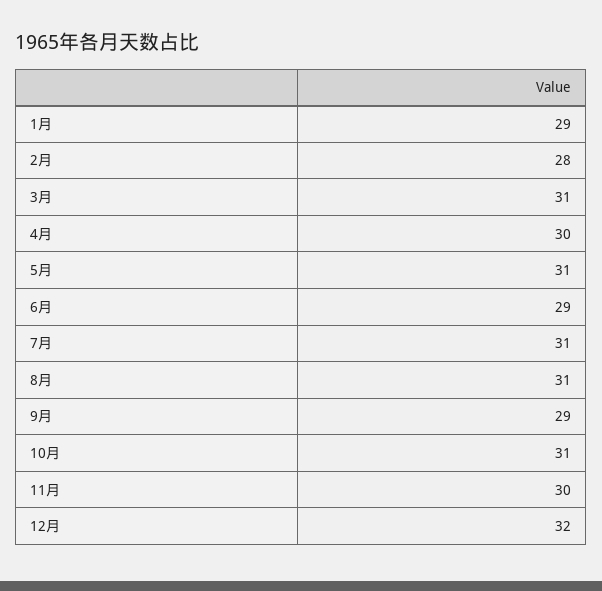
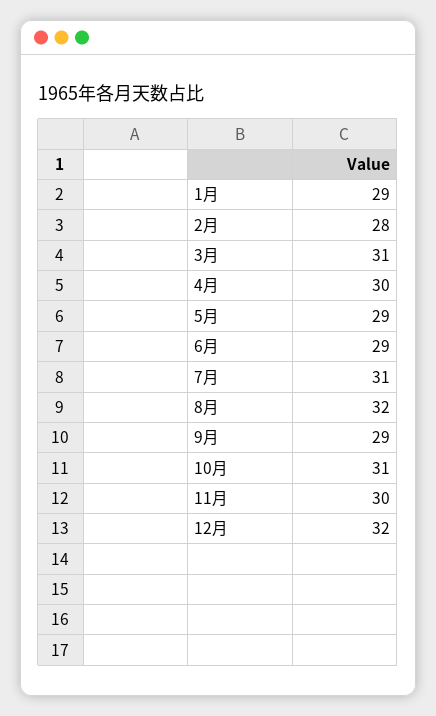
  {
    "1月": 29,
    "2月": 28,
    "3月": 31,
    "4月": 30,
-   "5月": 31,
+   "5月": 29,
    "6月": 29,
    "7月": 31,
-   "8月": 31,
+   "8月": 32,
    "9月": 29,
    "10月": 31,
    "11月": 30,
    "12月": 32
  }

